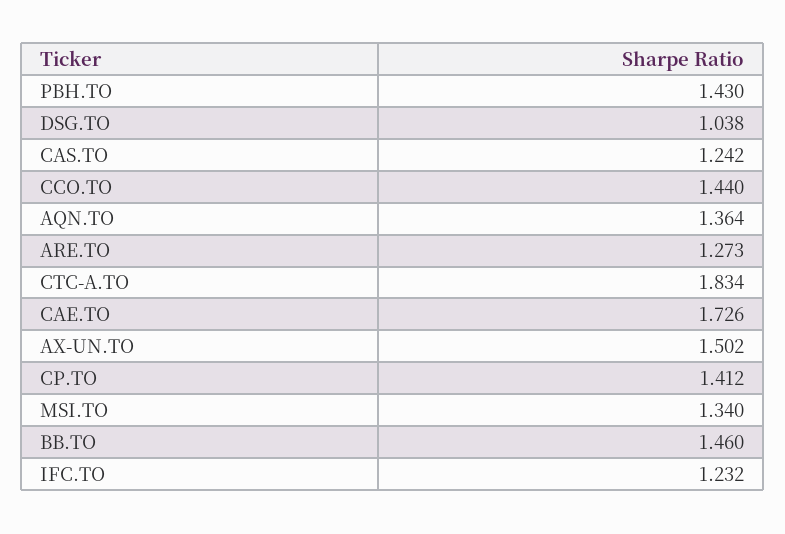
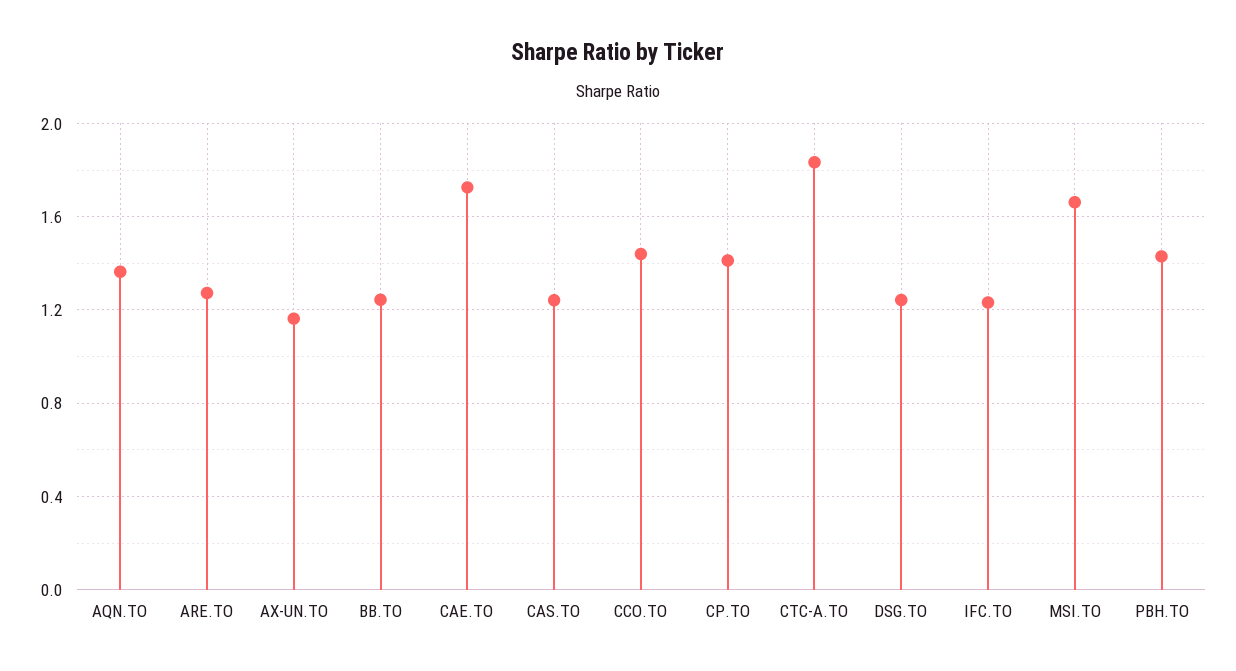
  {
    "PBH.TO": 1.43,
-   "DSG.TO": 1.038,
+   "DSG.TO": 1.25,
    "CAS.TO": 1.242,
    "CCO.TO": 1.44,
    "AQN.TO": 1.364,
    "ARE.TO": 1.273,
    "CTC-A.TO": 1.834,
    "CAE.TO": 1.726,
-   "AX-UN.TO": 1.502,
+   "AX-UN.TO": 1.15,
    "CP.TO": 1.412,
-   "MSI.TO": 1.34,
+   "MSI.TO": 1.65,
-   "BB.TO": 1.46,
+   "BB.TO": 1.25,
    "IFC.TO": 1.232
  }

